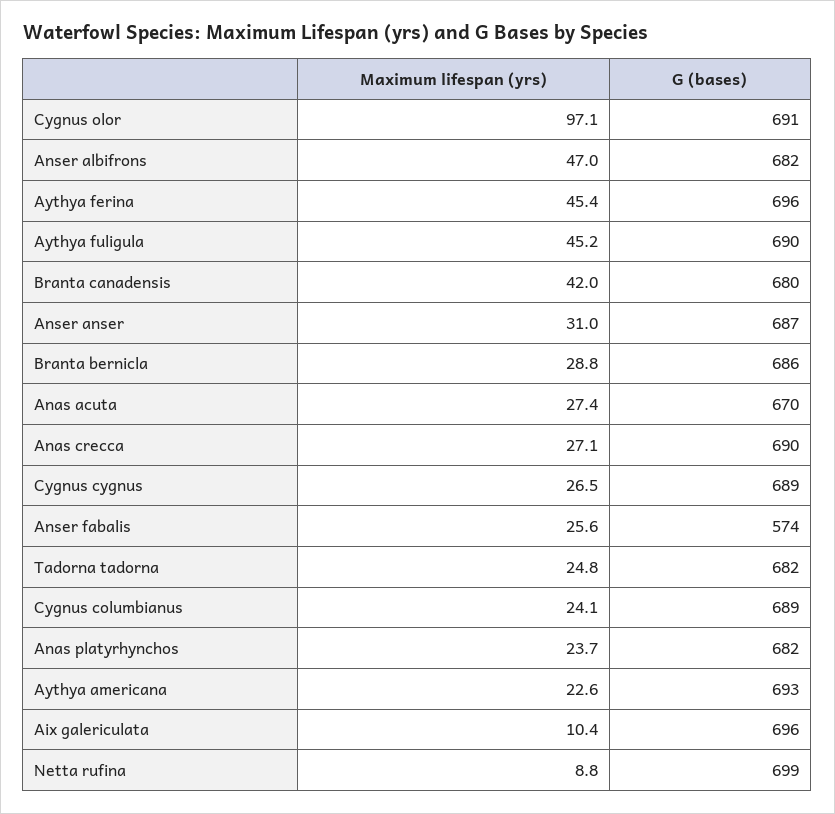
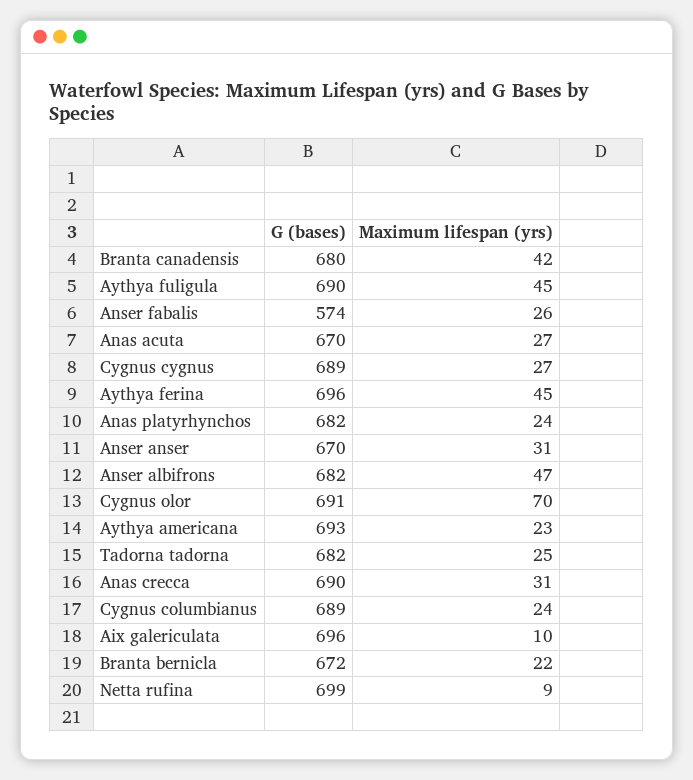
  {
    "Maximum lifespan (yrs)": {
-     "Cygnus olor": 97.1,
+     "Cygnus olor": 70,
      "Anser albifrons": 47,
      "Aythya ferina": 45.4,
      "Aythya fuligula": 45.2,
      "Branta canadensis": 42,
      "Anser anser": 31,
-     "Branta bernicla": 28.8,
+     "Branta bernicla": 22,
      "Anas acuta": 27.4,
-     "Anas crecca": 27.1,
+     "Anas crecca": 31,
      "Cygnus cygnus": 26.5,
      "Anser fabalis": 25.6,
      "Tadorna tadorna": 24.8,
      "Cygnus columbianus": 24.1,
      "Anas platyrhynchos": 23.7,
      "Aythya americana": 22.6,
      "Aix galericulata": 10.4,
      "Netta rufina": 8.8
    },
    "G (bases)": {
      "Cygnus olor": 691,
      "Anser albifrons": 682,
      "Aythya ferina": 696,
      "Aythya fuligula": 690,
      "Branta canadensis": 680,
-     "Anser anser": 687,
+     "Anser anser": 670,
-     "Branta bernicla": 686,
+     "Branta bernicla": 672,
      "Anas acuta": 670,
      "Anas crecca": 690,
      "Cygnus cygnus": 689,
      "Anser fabalis": 574,
      "Tadorna tadorna": 682,
      "Cygnus columbianus": 689,
      "Anas platyrhynchos": 682,
      "Aythya americana": 693,
      "Aix galericulata": 696,
      "Netta rufina": 699
    }
  }

